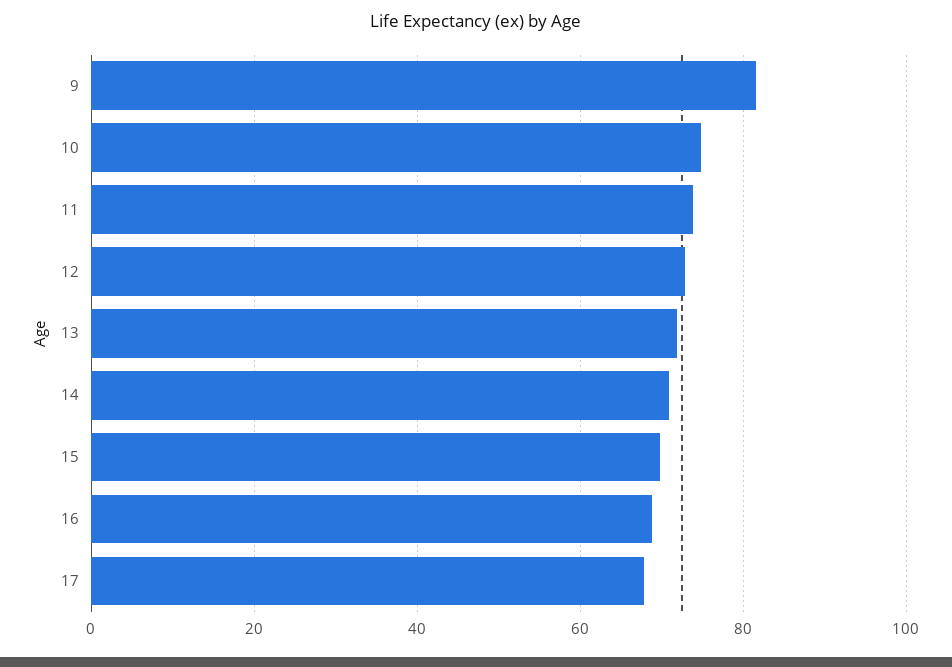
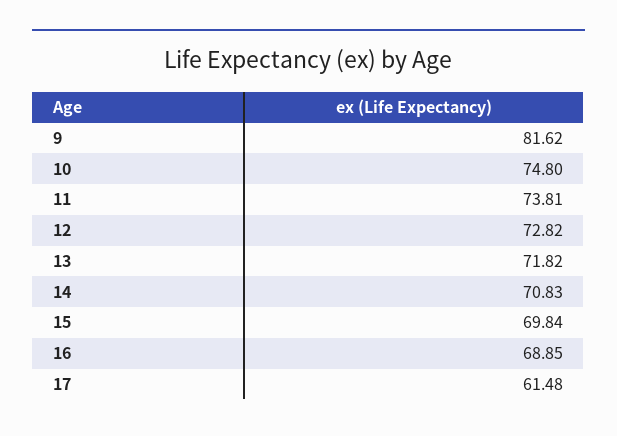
  {
    "9": 81.62,
    "10": 74.8,
    "11": 73.81,
    "12": 72.82,
    "13": 71.82,
    "14": 70.83,
    "15": 69.84,
    "16": 68.85,
-   "17": 68
+   "17": 61.48
  }

